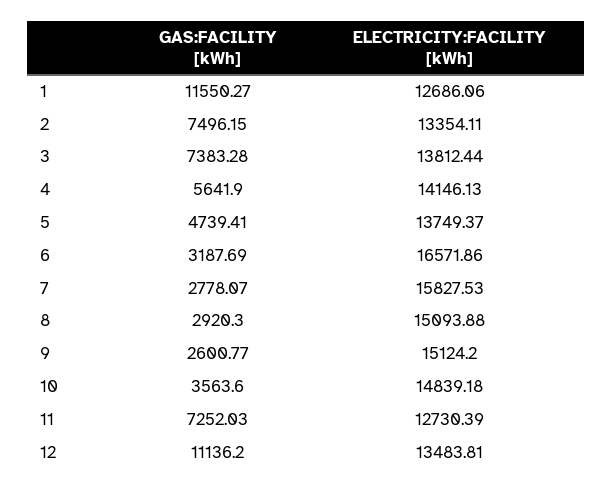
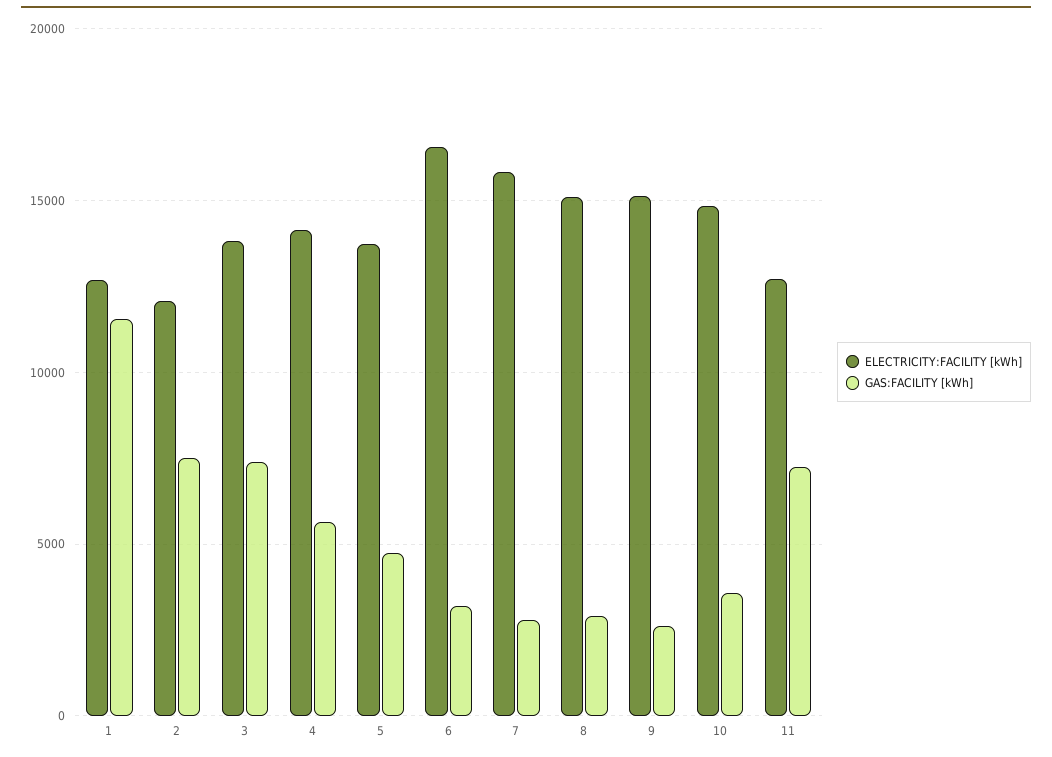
  {
    "GAS:FACILITY [kWh]": {
      "1": 11550.27,
      "2": 7496.15,
      "3": 7383.28,
      "4": 5641.9,
      "5": 4739.41,
      "6": 3187.69,
      "7": 2778.07,
      "8": 2920.3,
      "9": 2600.77,
      "10": 3563.6,
-     "11": 7252.03,
+     "11": 7252.03
-     "12": 11136.2
    },
    "ELECTRICITY:FACILITY [kWh]": {
      "1": 12686.06,
-     "2": 13354.11,
+     "2": 12000,
      "3": 13812.44,
      "4": 14146.13,
      "5": 13749.37,
      "6": 16571.86,
      "7": 15827.53,
      "8": 15093.88,
      "9": 15124.2,
      "10": 14839.18,
-     "11": 12730.39,
+     "11": 12730.39
-     "12": 13483.81
    }
  }

